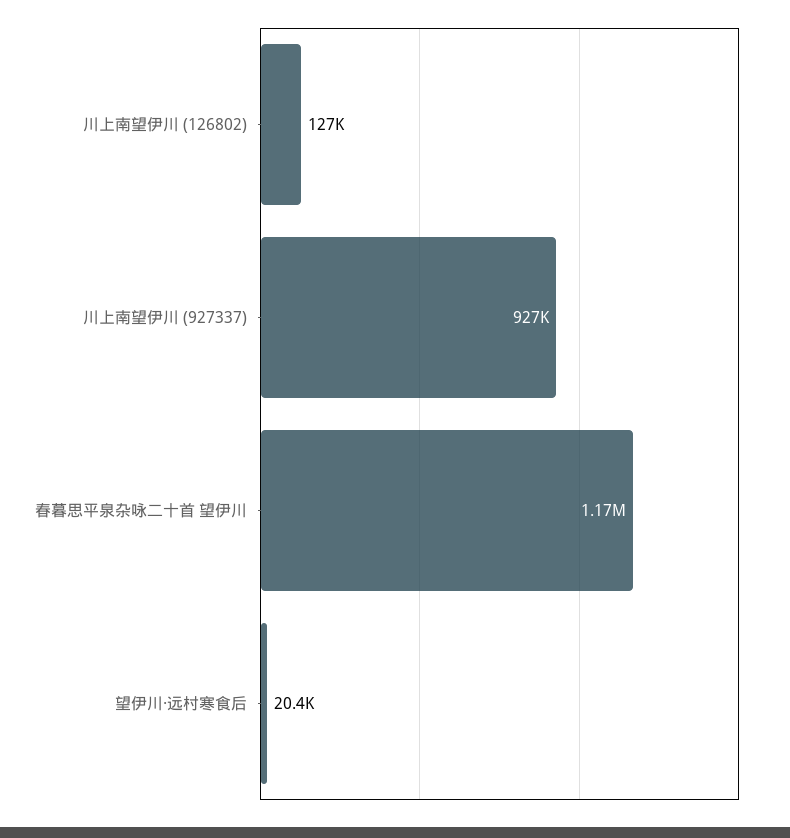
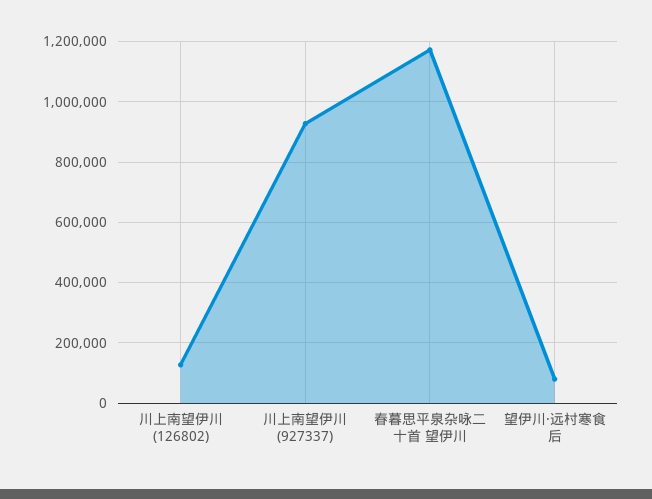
  {
    "川上南望伊川 (126802)": 127000,
    "川上南望伊川 (927337)": 927000,
    "春暮思平泉杂咏二十首 望伊川": 1170000,
-   "望伊川·远村寒食后": 20400
+   "望伊川·远村寒食后": 80000
  }

